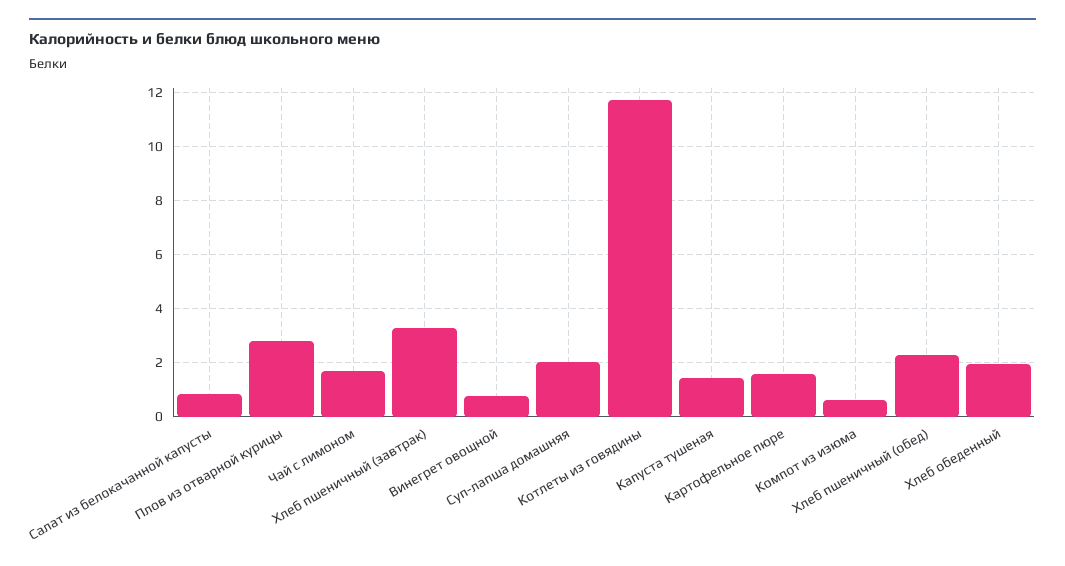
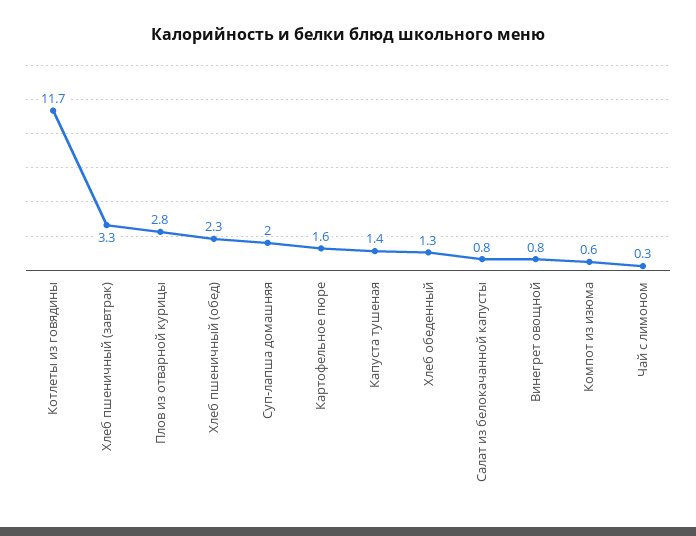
  {
    "Салат из белокачанной капусты": 0.8,
    "Плов из отварной курицы": 2.8,
-   "Чай с лимоном": 1.75,
+   "Чай с лимоном": 0.3,
    "Хлеб пшеничный (завтрак)": 3.3,
    "Винегрет овощной": 0.8,
    "Суп-лапша домашняя": 2,
    "Котлеты из говядины": 11.7,
    "Капуста тушеная": 1.4,
    "Картофельное пюре": 1.6,
    "Компот из изюма": 0.6,
    "Хлеб пшеничный (обед)": 2.3,
-   "Хлеб обеденный": 2
+   "Хлеб обеденный": 1.3
  }

